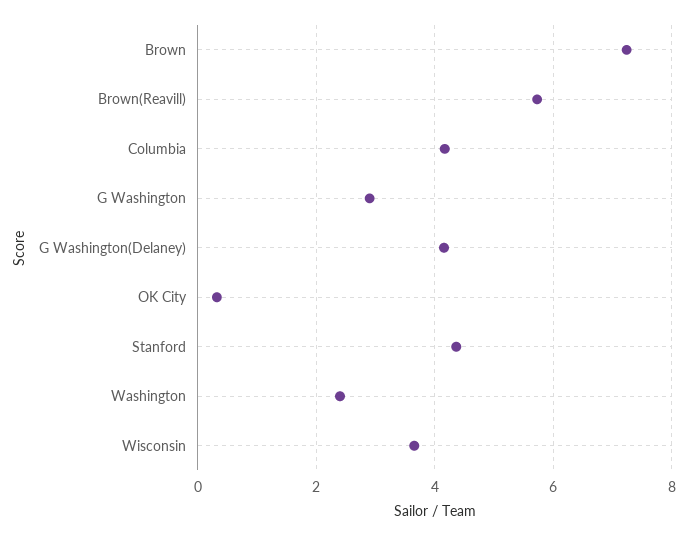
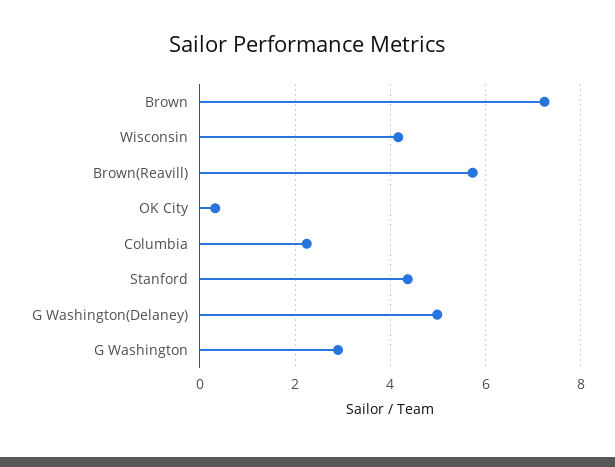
  {
    "Brown": 7.2,
    "Brown(Reavill)": 5.8,
-   "Columbia": 4.2,
+   "Columbia": 2.2,
    "G Washington": 3,
-   "G Washington(Delaney)": 4.2,
+   "G Washington(Delaney)": 5,
    "OK City": 0.4,
    "Stanford": 4.4,
-   "Washington": 2.4,
-   "Wisconsin": 3.6
+   "Wisconsin": 4.2
  }

